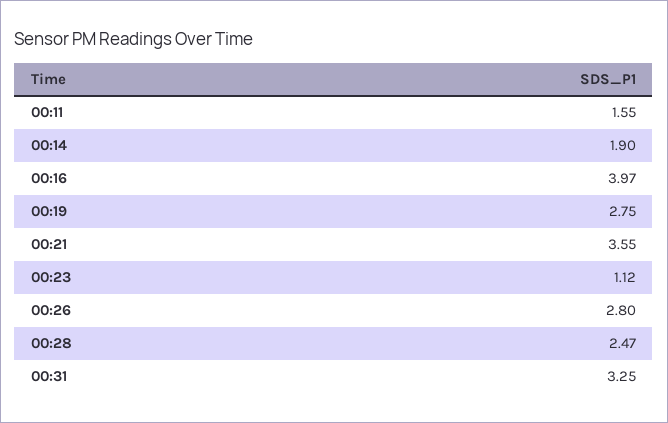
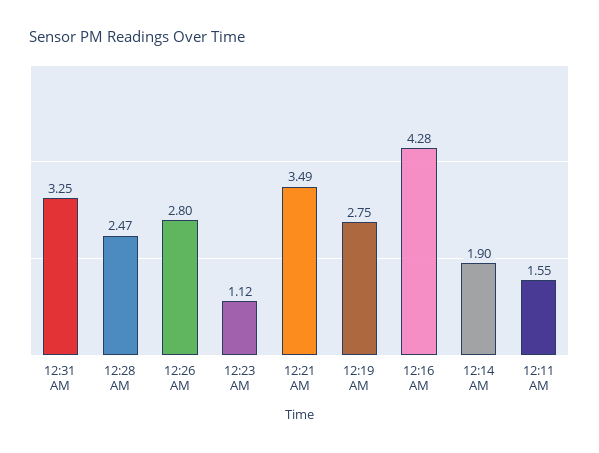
  {
    "00:11": 1.55,
    "00:14": 1.9,
-   "00:16": 3.97,
+   "00:16": 4.28,
    "00:19": 2.75,
-   "00:21": 3.55,
+   "00:21": 3.49,
    "00:23": 1.12,
    "00:26": 2.8,
    "00:28": 2.47,
    "00:31": 3.25
  }

